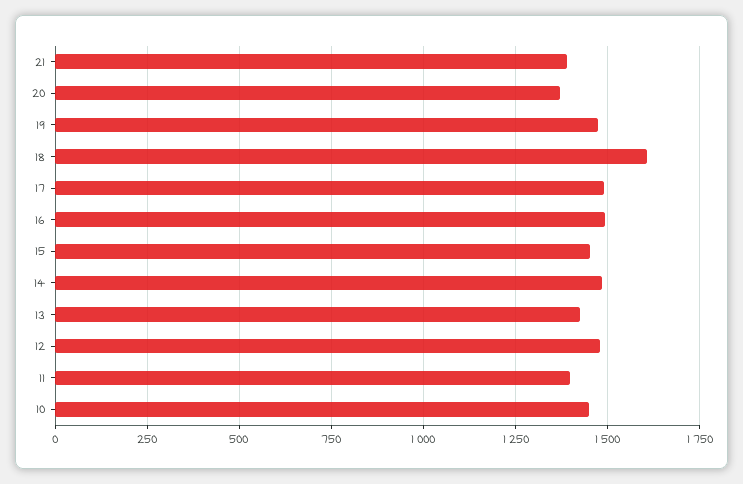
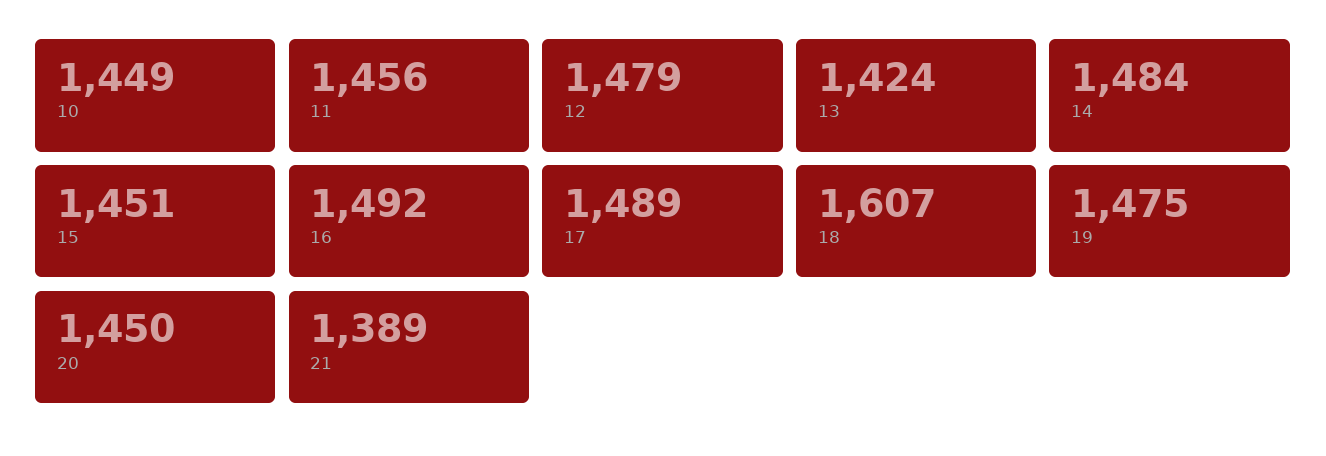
  {
    "21": 1389,
-   "20": 1375,
+   "20": 1450,
    "19": 1475,
    "18": 1607,
    "17": 1489,
    "16": 1492,
    "15": 1451,
    "14": 1484,
    "13": 1424,
    "12": 1479,
-   "11": 1400,
+   "11": 1456,
    "10": 1449
  }

